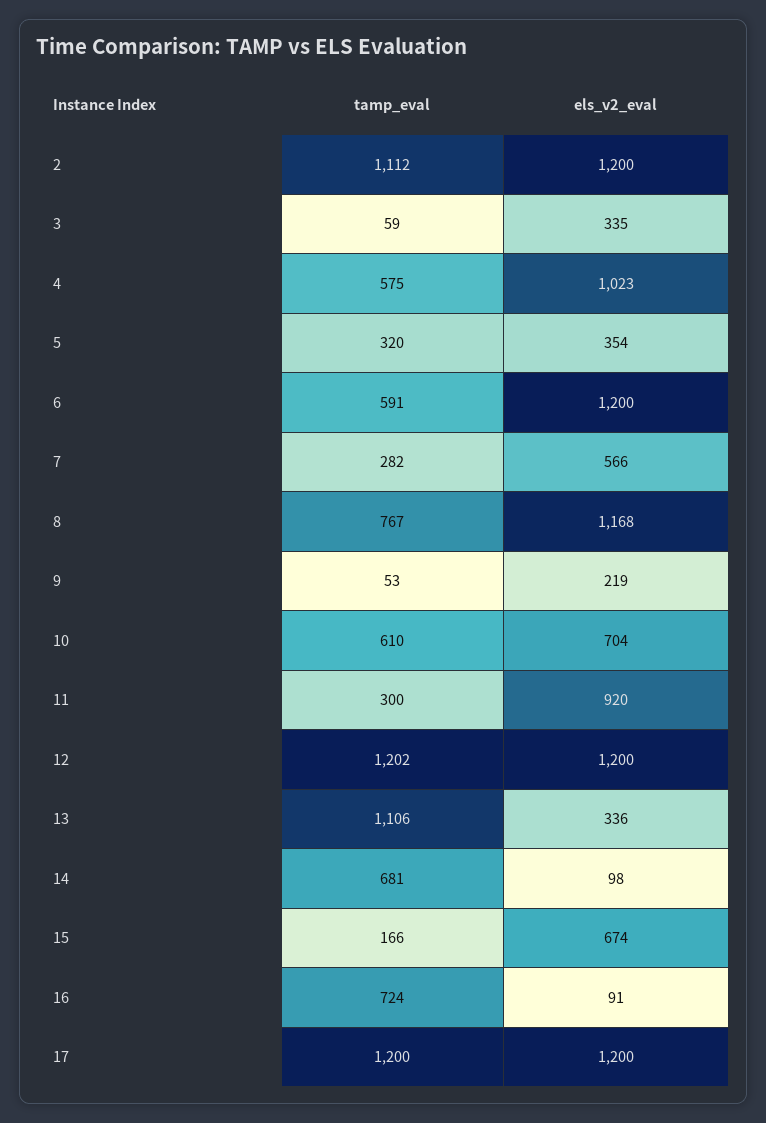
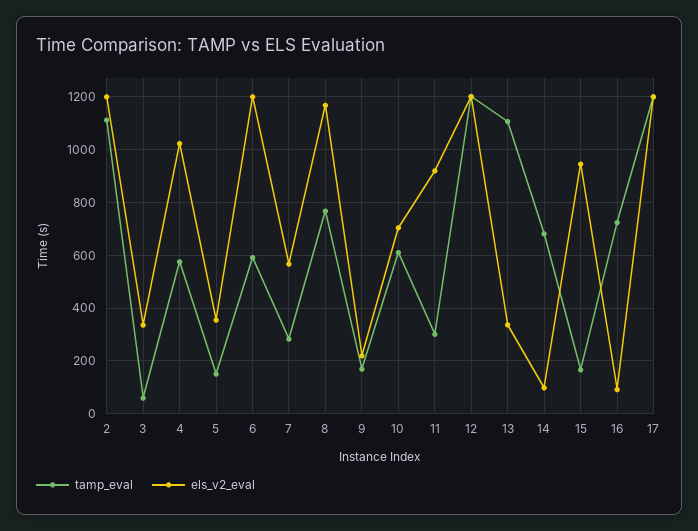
  {
    "tamp_eval": {
      "2": 1112,
      "3": 59,
      "4": 575,
-     "5": 320,
+     "5": 150,
      "6": 591,
      "7": 282,
      "8": 767,
-     "9": 53,
+     "9": 175,
      "10": 610,
      "11": 300,
      "12": 1202,
      "13": 1106,
      "14": 681,
      "15": 166,
      "16": 724,
      "17": 1200
    },
    "els_v2_eval": {
      "2": 1200,
      "3": 335,
      "4": 1023,
      "5": 354,
      "6": 1200,
      "7": 566,
      "8": 1168,
      "9": 219,
      "10": 704,
      "11": 920,
      "12": 1200,
      "13": 336,
      "14": 98,
-     "15": 674,
+     "15": 950,
      "16": 91,
      "17": 1200
    }
  }

